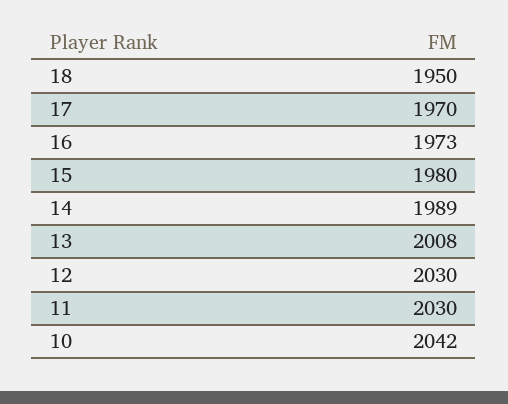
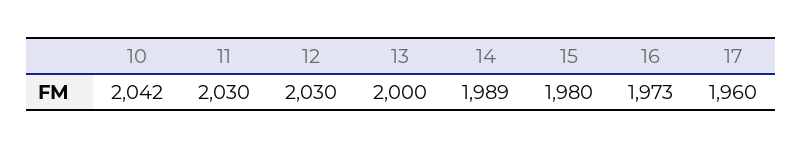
  {
-   "18": 1950,
-   "17": 1970,
+   "17": 1960,
    "16": 1973,
    "15": 1980,
    "14": 1989,
-   "13": 2008,
+   "13": 2000,
    "12": 2030,
    "11": 2030,
    "10": 2042
  }

